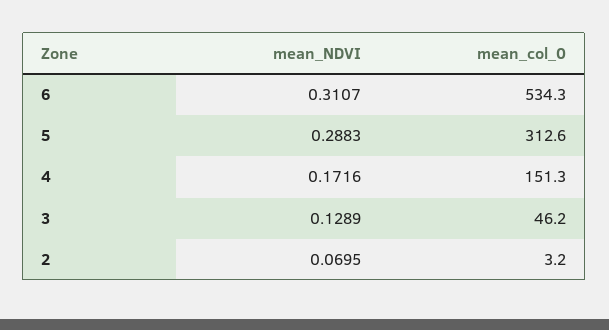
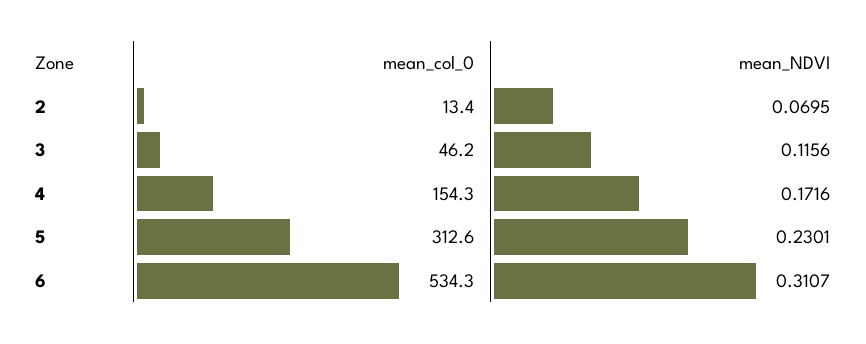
  {
    "mean_NDVI": {
      "6": 0.3107,
-     "5": 0.2883,
+     "5": 0.2301,
      "4": 0.1716,
-     "3": 0.1289,
+     "3": 0.1156,
      "2": 0.0695
    },
    "mean_col_0": {
      "6": 534.3,
      "5": 312.6,
-     "4": 151.3,
+     "4": 154.3,
      "3": 46.2,
-     "2": 3.2
+     "2": 13.4
    }
  }

